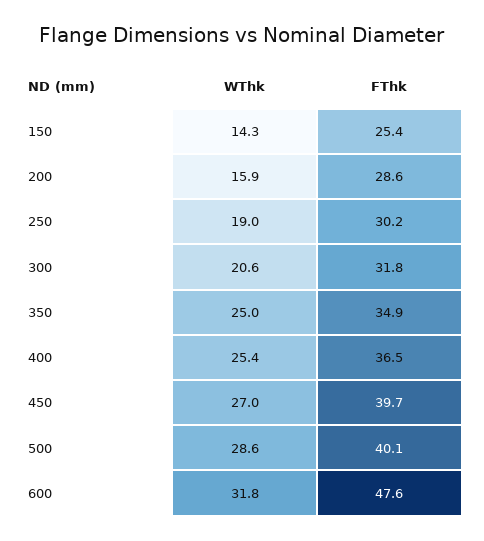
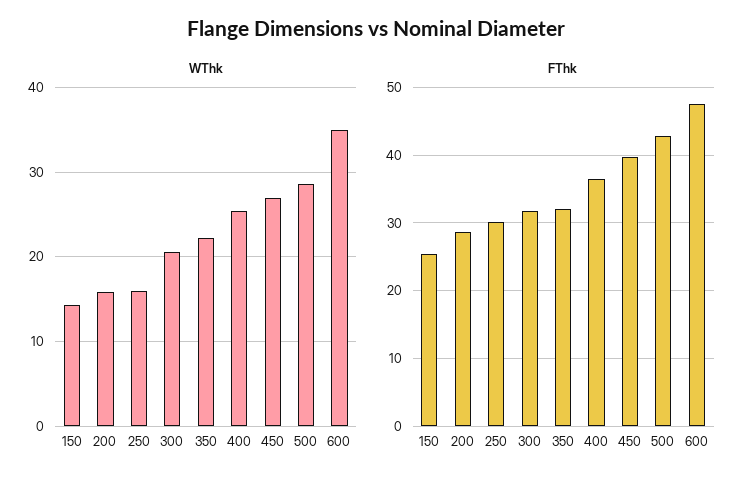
  {
    "WThk": {
      "150": 14.3,
      "200": 15.9,
-     "250": 19,
+     "250": 16,
      "300": 20.6,
-     "350": 25,
+     "350": 22,
      "400": 25.4,
      "450": 27,
      "500": 28.6,
-     "600": 31.8
+     "600": 35
    },
    "FThk": {
      "150": 25.4,
      "200": 28.6,
      "250": 30.2,
      "300": 31.8,
-     "350": 34.9,
+     "350": 32,
      "400": 36.5,
      "450": 39.7,
-     "500": 40.1,
+     "500": 43,
      "600": 47.6
    }
  }

